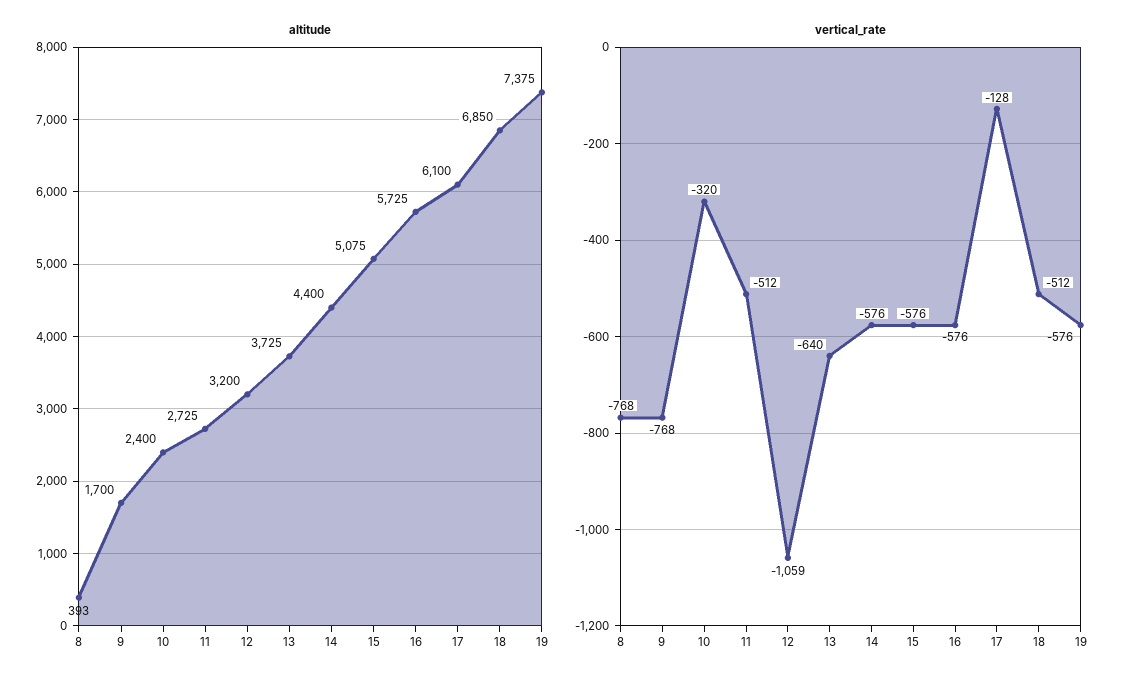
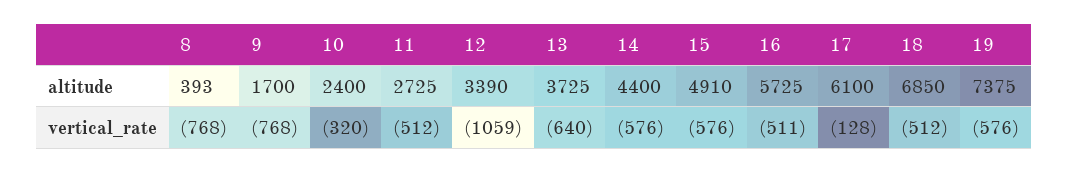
  {
    "altitude": {
      "8": 393,
      "9": 1700,
      "10": 2400,
      "11": 2725,
-     "12": 3200,
+     "12": 3390,
      "13": 3725,
      "14": 4400,
-     "15": 5075,
+     "15": 4910,
      "16": 5725,
      "17": 6100,
      "18": 6850,
      "19": 7375
    },
    "vertical_rate": {
      "8": -768,
      "9": -768,
      "10": -320,
      "11": -512,
      "12": -1059,
      "13": -640,
      "14": -576,
      "15": -576,
-     "16": -576,
+     "16": -511,
      "17": -128,
      "18": -512,
      "19": -576
    }
  }

